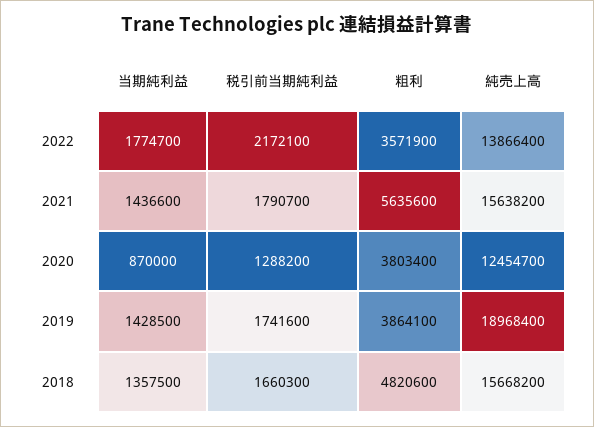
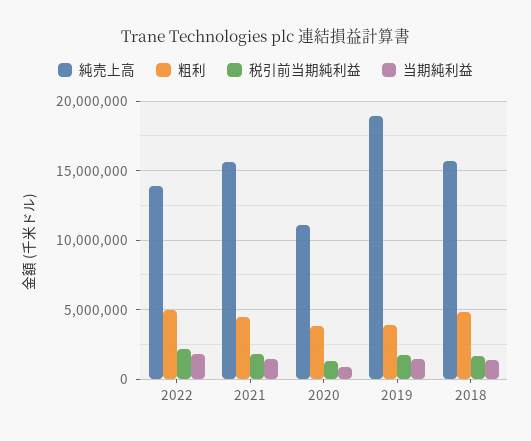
  {
    "当期純利益": {
      "2022": 1774700,
      "2021": 1436600,
      "2020": 870000,
      "2019": 1428500,
      "2018": 1357500
    },
    "税引前当期純利益": {
      "2022": 2172100,
      "2021": 1790700,
      "2020": 1288200,
      "2019": 1741600,
      "2018": 1660300
    },
    "粗利": {
-     "2022": 3571900,
+     "2022": 5000000,
-     "2021": 5635600,
+     "2021": 4500000,
      "2020": 3803400,
      "2019": 3864100,
      "2018": 4820600
    },
    "純売上高": {
      "2022": 13866400,
      "2021": 15638200,
-     "2020": 12454700,
+     "2020": 11000000,
      "2019": 18968400,
      "2018": 15668200
    }
  }

